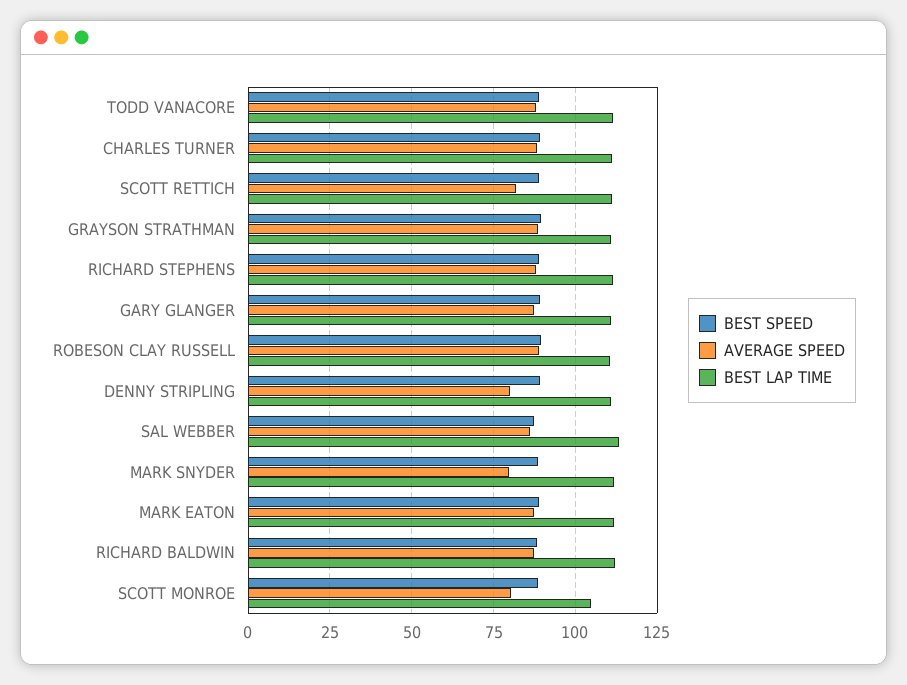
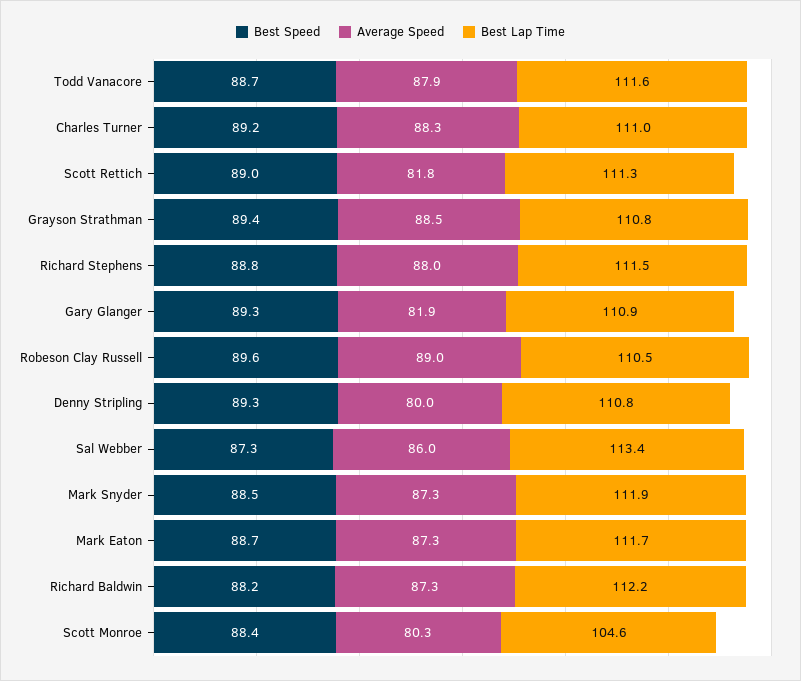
  {
    "BEST SPEED": {
      "TODD VANACORE": 88.7,
      "CHARLES TURNER": 89.2,
      "SCOTT RETTICH": 89,
      "GRAYSON STRATHMAN": 89.4,
      "RICHARD STEPHENS": 88.8,
      "GARY GLANGER": 89.3,
      "ROBESON CLAY RUSSELL": 89.6,
      "DENNY STRIPLING": 89.3,
      "SAL WEBBER": 87.3,
      "MARK SNYDER": 88.5,
      "MARK EATON": 88.7,
      "RICHARD BALDWIN": 88.2,
      "SCOTT MONROE": 88.4
    },
    "AVERAGE SPEED": {
      "TODD VANACORE": 87.9,
      "CHARLES TURNER": 88.3,
      "SCOTT RETTICH": 81.8,
      "GRAYSON STRATHMAN": 88.5,
      "RICHARD STEPHENS": 88,
-     "GARY GLANGER": 87.5,
+     "GARY GLANGER": 81.9,
      "ROBESON CLAY RUSSELL": 89,
      "DENNY STRIPLING": 80,
      "SAL WEBBER": 86,
-     "MARK SNYDER": 80,
+     "MARK SNYDER": 87.3,
      "MARK EATON": 87.3,
      "RICHARD BALDWIN": 87.3,
      "SCOTT MONROE": 80.3
    },
    "BEST LAP TIME": {
      "TODD VANACORE": 111.6,
      "CHARLES TURNER": 111,
      "SCOTT RETTICH": 111.3,
      "GRAYSON STRATHMAN": 110.8,
      "RICHARD STEPHENS": 111.5,
      "GARY GLANGER": 110.9,
      "ROBESON CLAY RUSSELL": 110.5,
      "DENNY STRIPLING": 110.8,
      "SAL WEBBER": 113.4,
      "MARK SNYDER": 111.9,
      "MARK EATON": 111.7,
      "RICHARD BALDWIN": 112.2,
      "SCOTT MONROE": 104.6
    }
  }

